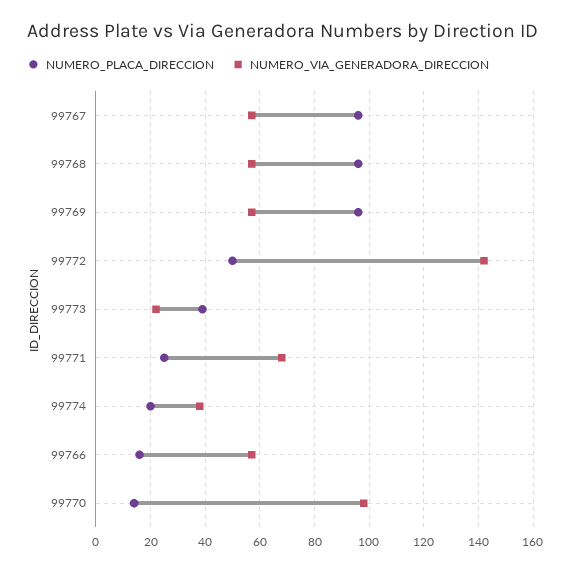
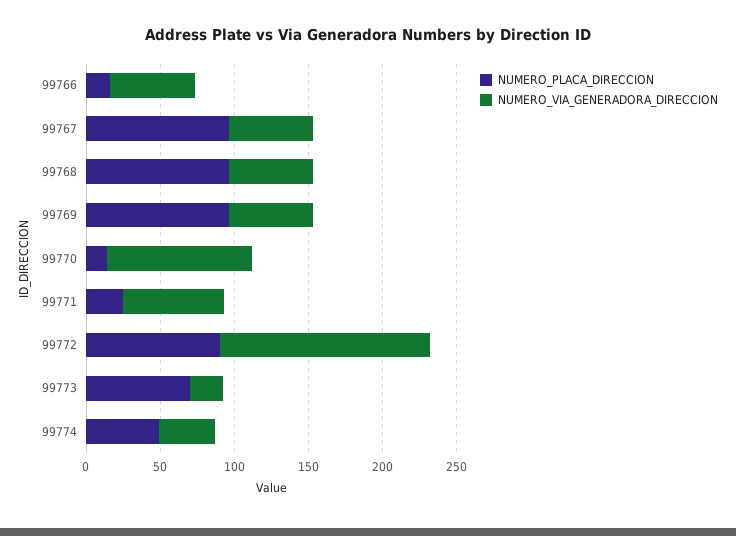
  {
    "NUMERO_PLACA_DIRECCION": {
      "99767": 95,
      "99768": 95,
      "99769": 95,
-     "99772": 50,
+     "99772": 90,
-     "99773": 40,
+     "99773": 70,
      "99771": 25,
-     "99774": 20,
+     "99774": 50,
      "99766": 15,
      "99770": 15
    },
    "NUMERO_VIA_GENERADORA_DIRECCION": {
      "99767": 55,
      "99768": 55,
      "99769": 55,
      "99772": 140,
      "99773": 20,
      "99771": 70,
      "99774": 40,
      "99766": 55,
      "99770": 100
    }
  }

